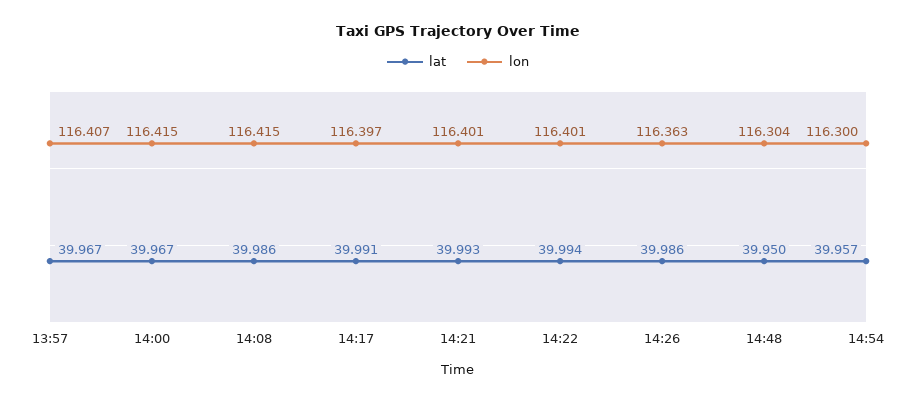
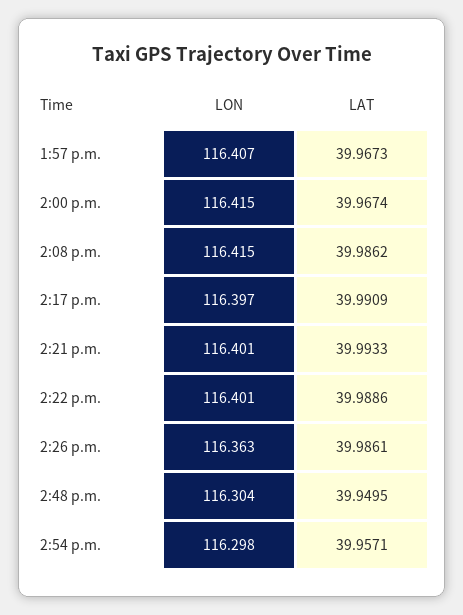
  {
    "lat": {
      "13:57": 39.9673,
      "14:00": 39.9674,
      "14:08": 39.9862,
      "14:17": 39.9909,
      "14:21": 39.9933,
-     "14:22": 39.994,
+     "14:22": 39.9886,
      "14:26": 39.9861,
      "14:48": 39.9495,
      "14:54": 39.9571
    },
    "lon": {
      "13:57": 116.407,
      "14:00": 116.415,
      "14:08": 116.415,
      "14:17": 116.397,
      "14:21": 116.401,
      "14:22": 116.401,
      "14:26": 116.363,
      "14:48": 116.304,
-     "14:54": 116.3
+     "14:54": 116.298
    }
  }

